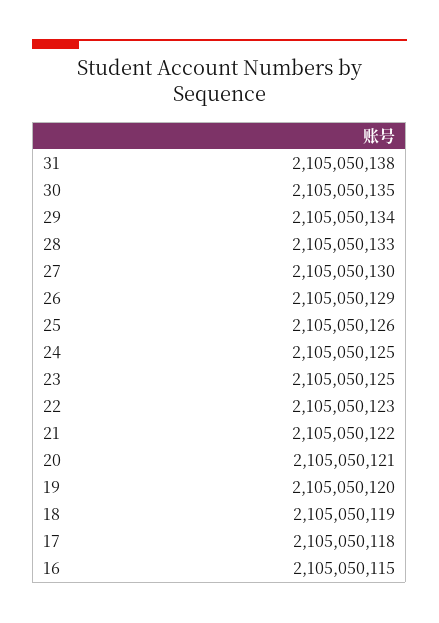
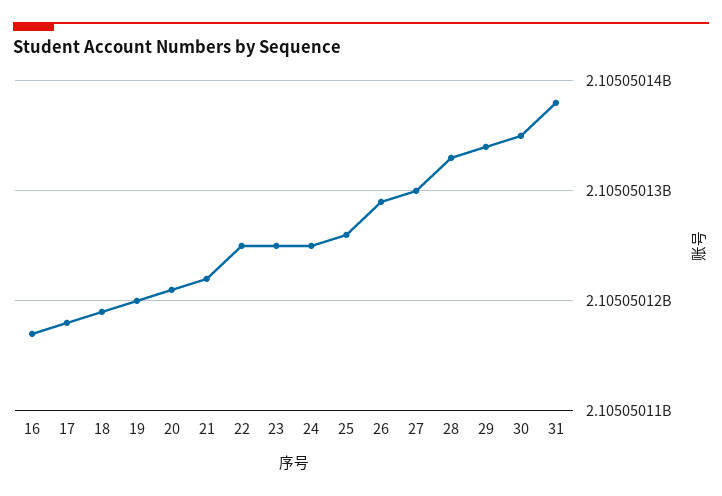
  {
    "31": 2105050138,
    "30": 2105050135,
    "29": 2105050134,
    "28": 2105050133,
    "27": 2105050130,
    "26": 2105050129,
    "25": 2105050126,
    "24": 2105050125,
    "23": 2105050125,
-   "22": 2105050123,
+   "22": 2105050125,
    "21": 2105050122,
    "20": 2105050121,
    "19": 2105050120,
    "18": 2105050119,
    "17": 2105050118,
-   "16": 2105050115
+   "16": 2105050117
  }

